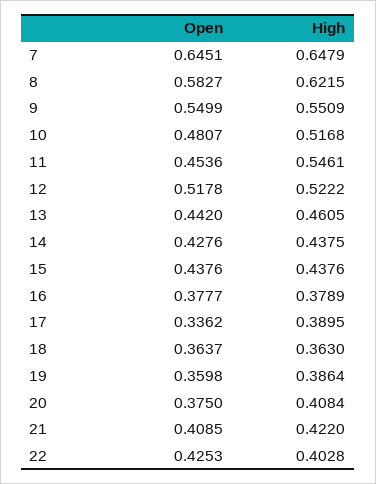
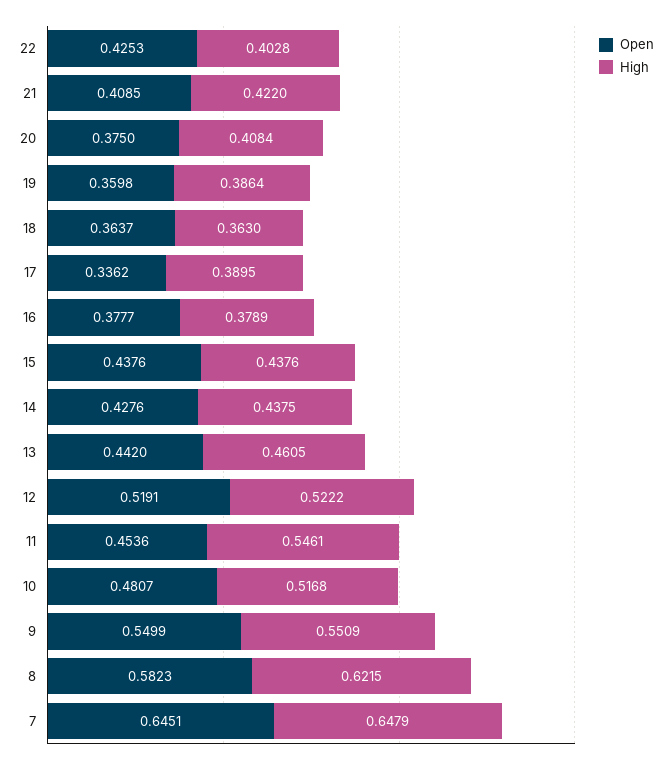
  {
    "Open": {
      "7": 0.6451,
-     "8": 0.5827,
+     "8": 0.5823,
      "9": 0.5499,
      "10": 0.4807,
      "11": 0.4536,
-     "12": 0.5178,
+     "12": 0.5191,
      "13": 0.442,
      "14": 0.4276,
      "15": 0.4376,
      "16": 0.3777,
      "17": 0.3362,
      "18": 0.3637,
      "19": 0.3598,
      "20": 0.375,
      "21": 0.4085,
      "22": 0.4253
    },
    "High": {
      "7": 0.6479,
      "8": 0.6215,
      "9": 0.5509,
      "10": 0.5168,
      "11": 0.5461,
      "12": 0.5222,
      "13": 0.4605,
      "14": 0.4375,
      "15": 0.4376,
      "16": 0.3789,
      "17": 0.3895,
      "18": 0.363,
      "19": 0.3864,
      "20": 0.4084,
      "21": 0.422,
      "22": 0.4028
    }
  }

